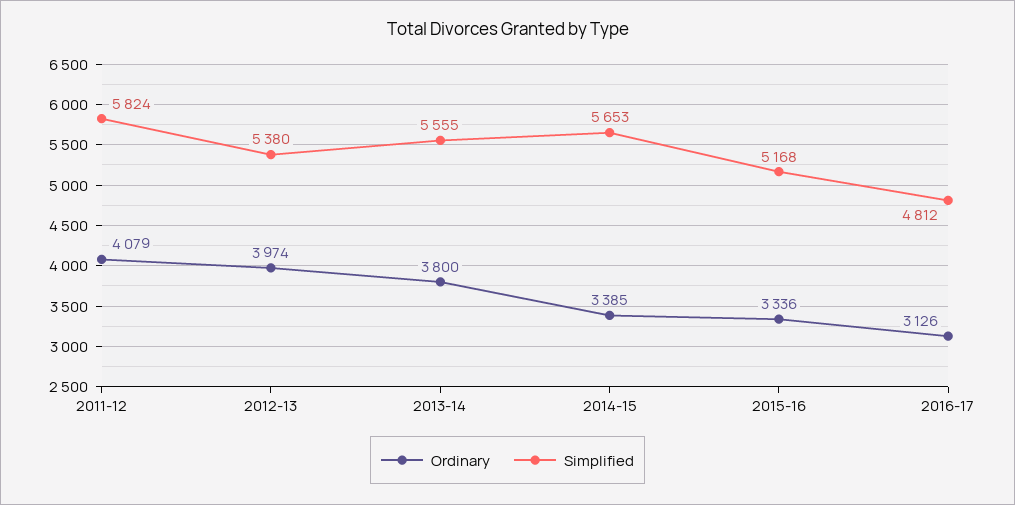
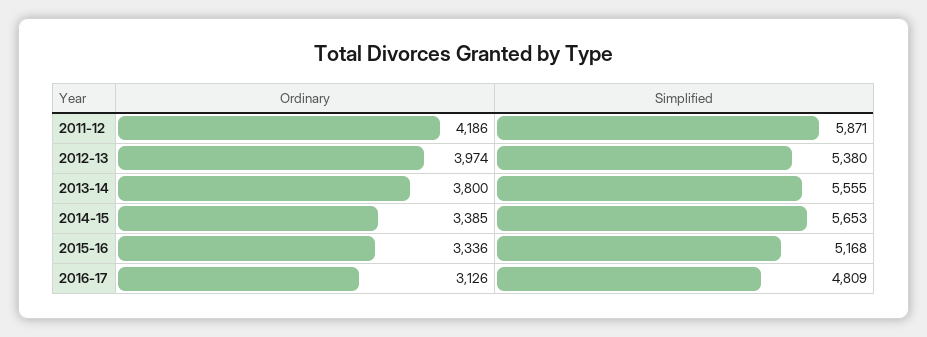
  {
    "Ordinary": {
-     "2011-12": 4079,
+     "2011-12": 4186,
      "2012-13": 3974,
      "2013-14": 3800,
      "2014-15": 3385,
      "2015-16": 3336,
      "2016-17": 3126
    },
    "Simplified": {
-     "2011-12": 5824,
+     "2011-12": 5871,
      "2012-13": 5380,
      "2013-14": 5555,
      "2014-15": 5653,
      "2015-16": 5168,
-     "2016-17": 4812
+     "2016-17": 4809
    }
  }

